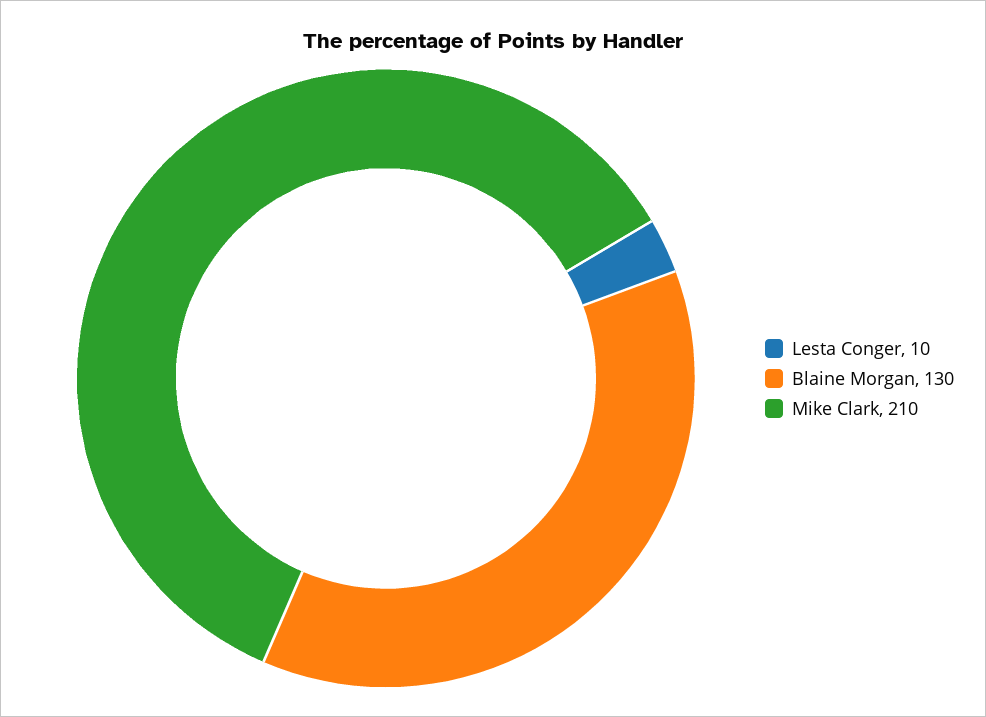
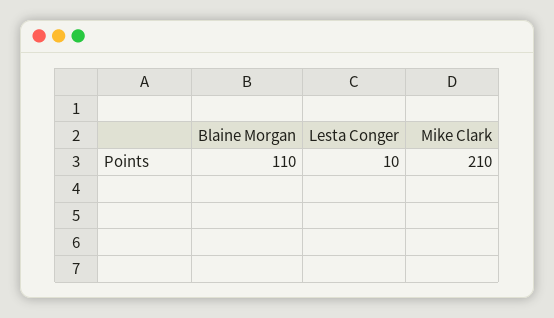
  {
    "Lesta Conger": 10,
-   "Blaine Morgan": 130,
+   "Blaine Morgan": 110,
    "Mike Clark": 210
  }

